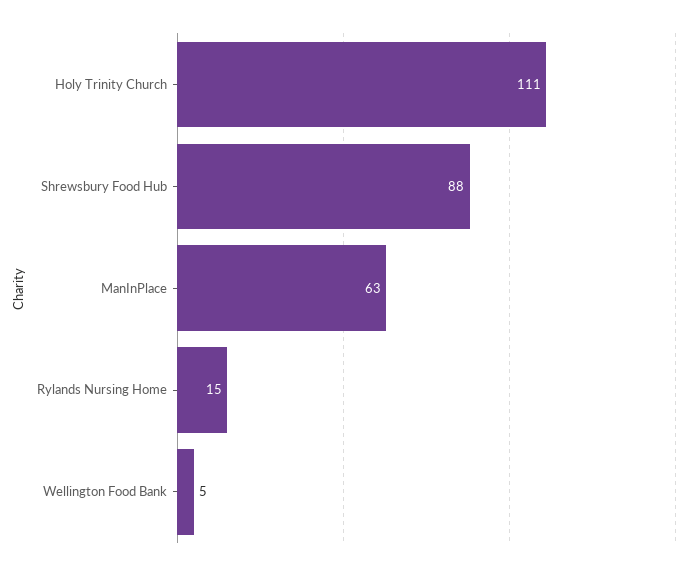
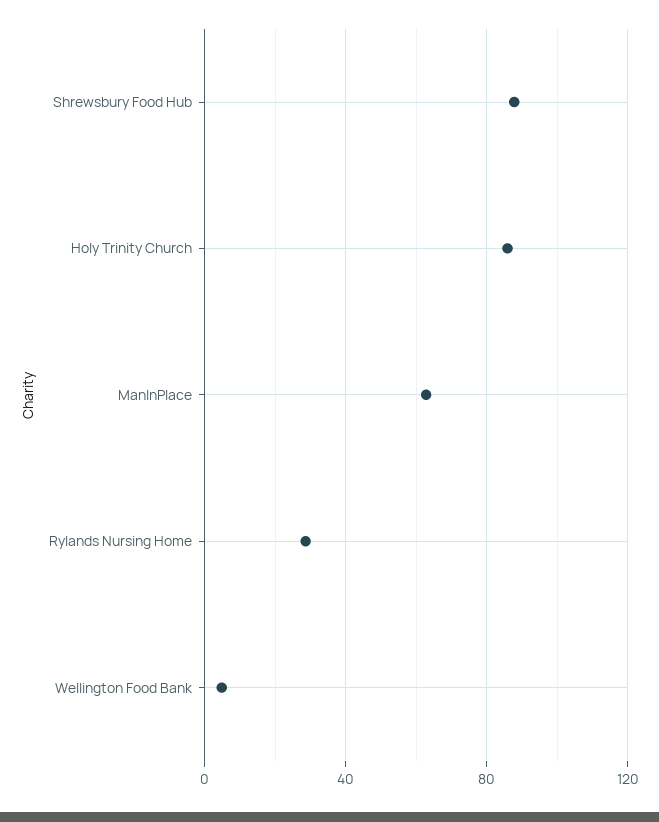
  {
-   "Holy Trinity Church": 111,
+   "Holy Trinity Church": 85,
    "Shrewsbury Food Hub": 88,
    "ManInPlace": 63,
-   "Rylands Nursing Home": 15,
+   "Rylands Nursing Home": 30,
    "Wellington Food Bank": 5
  }

